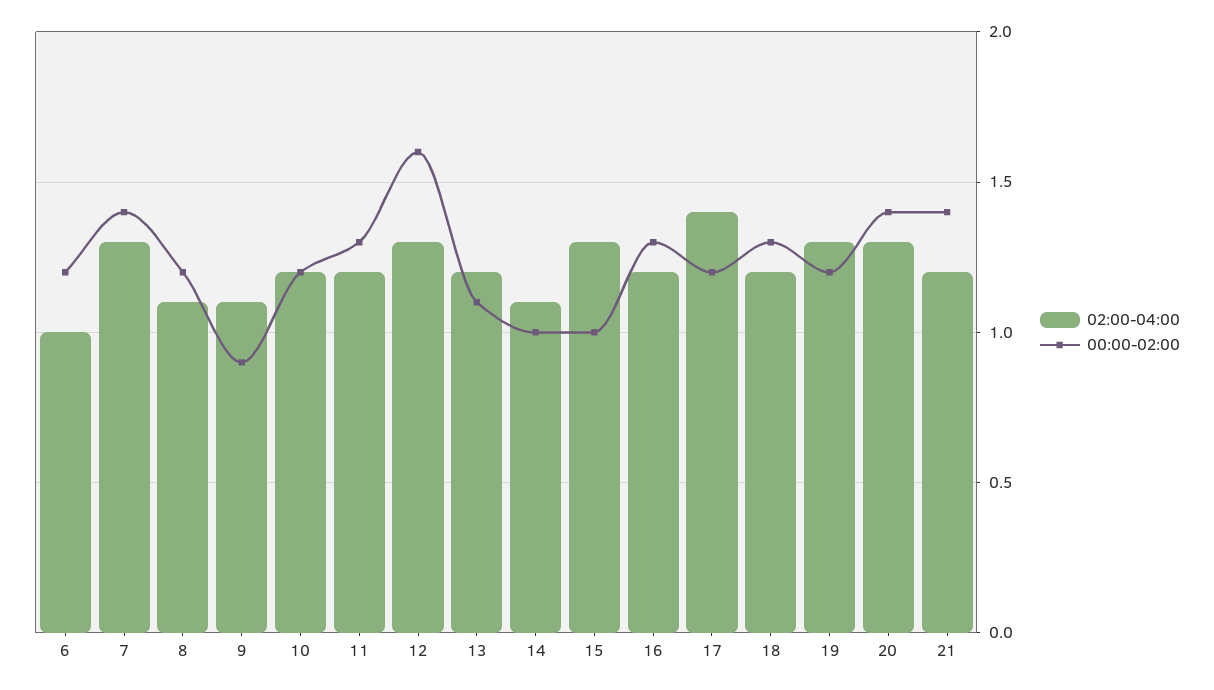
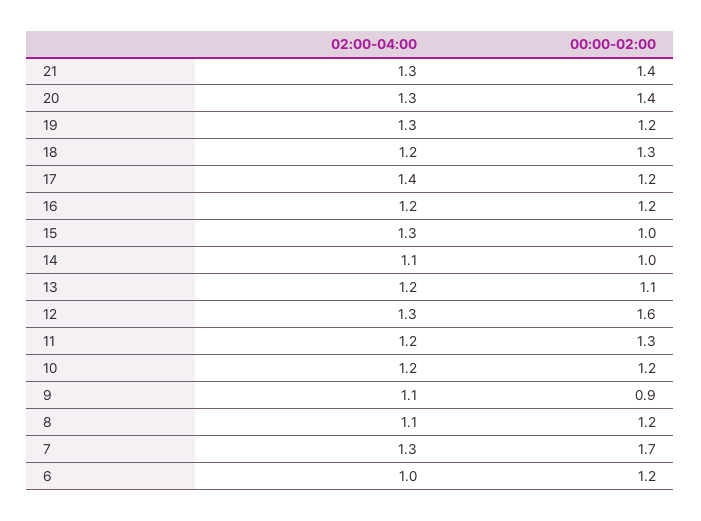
  {
    "02:00-04:00": {
      "6": 1,
      "7": 1.3,
      "8": 1.1,
      "9": 1.1,
      "10": 1.2,
      "11": 1.2,
      "12": 1.3,
      "13": 1.2,
      "14": 1.1,
      "15": 1.3,
      "16": 1.2,
      "17": 1.4,
      "18": 1.2,
      "19": 1.3,
      "20": 1.3,
-     "21": 1.2
+     "21": 1.3
    },
    "00:00-02:00": {
      "6": 1.2,
-     "7": 1.4,
+     "7": 1.7,
      "8": 1.2,
      "9": 0.9,
      "10": 1.2,
      "11": 1.3,
      "12": 1.6,
      "13": 1.1,
      "14": 1,
      "15": 1,
-     "16": 1.3,
+     "16": 1.2,
      "17": 1.2,
      "18": 1.3,
      "19": 1.2,
      "20": 1.4,
      "21": 1.4
    }
  }

